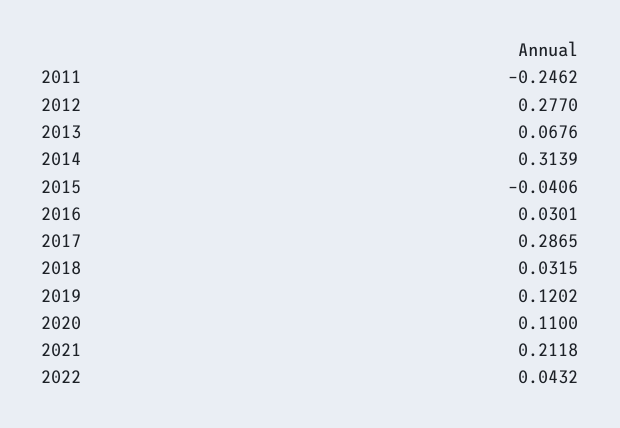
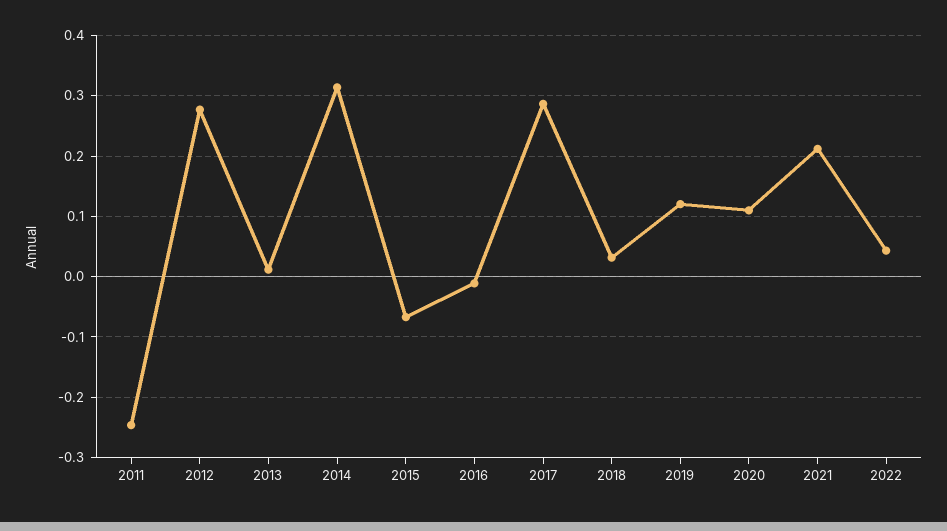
  {
    "2011": -0.2462,
    "2012": 0.277,
-   "2013": 0.0676,
+   "2013": 0.01,
    "2014": 0.3139,
-   "2015": -0.0406,
+   "2015": -0.07,
-   "2016": 0.0301,
+   "2016": -0.01,
    "2017": 0.2865,
    "2018": 0.0315,
    "2019": 0.1202,
    "2020": 0.11,
    "2021": 0.2118,
    "2022": 0.0432
  }

